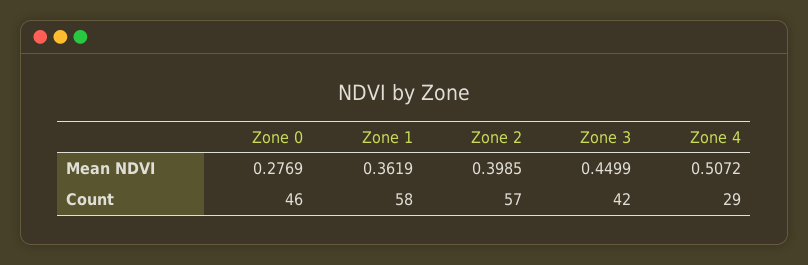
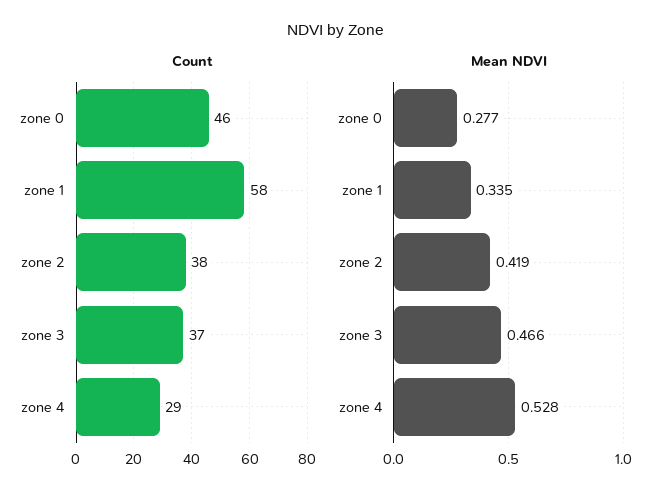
  {
    "Mean NDVI": {
      "Zone 0": 0.2769,
-     "Zone 1": 0.3619,
+     "Zone 1": 0.335,
-     "Zone 2": 0.3985,
+     "Zone 2": 0.419,
-     "Zone 3": 0.4499,
+     "Zone 3": 0.466,
-     "Zone 4": 0.5072
+     "Zone 4": 0.528
    },
    "Count": {
      "Zone 0": 46,
      "Zone 1": 58,
-     "Zone 2": 57,
+     "Zone 2": 38,
-     "Zone 3": 42,
+     "Zone 3": 37,
      "Zone 4": 29
    }
  }

